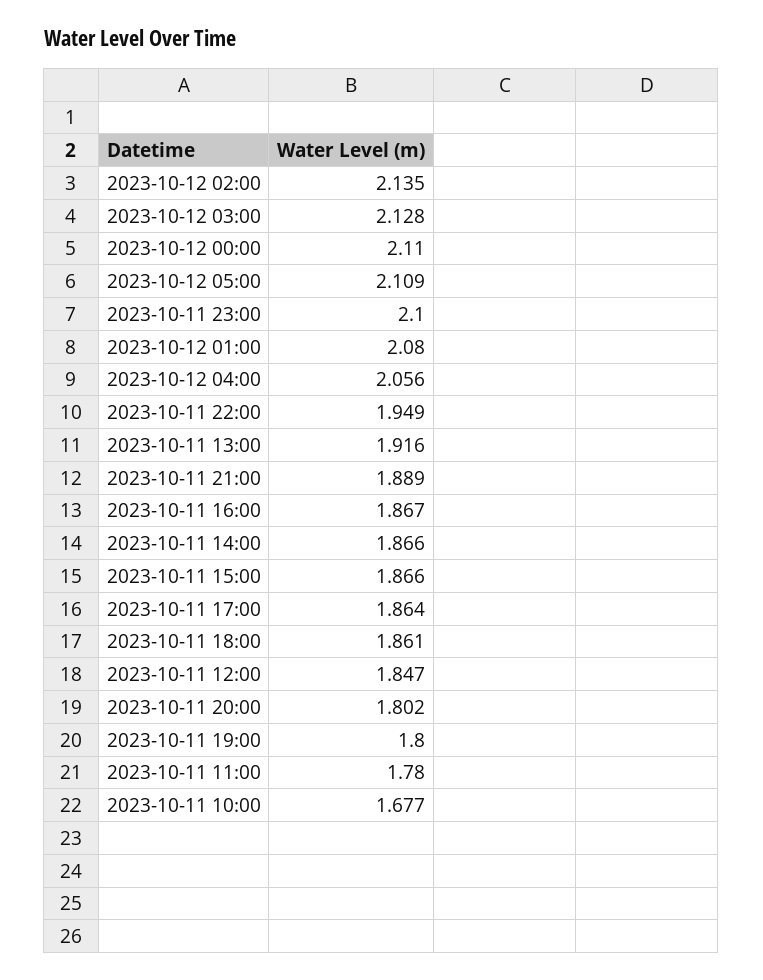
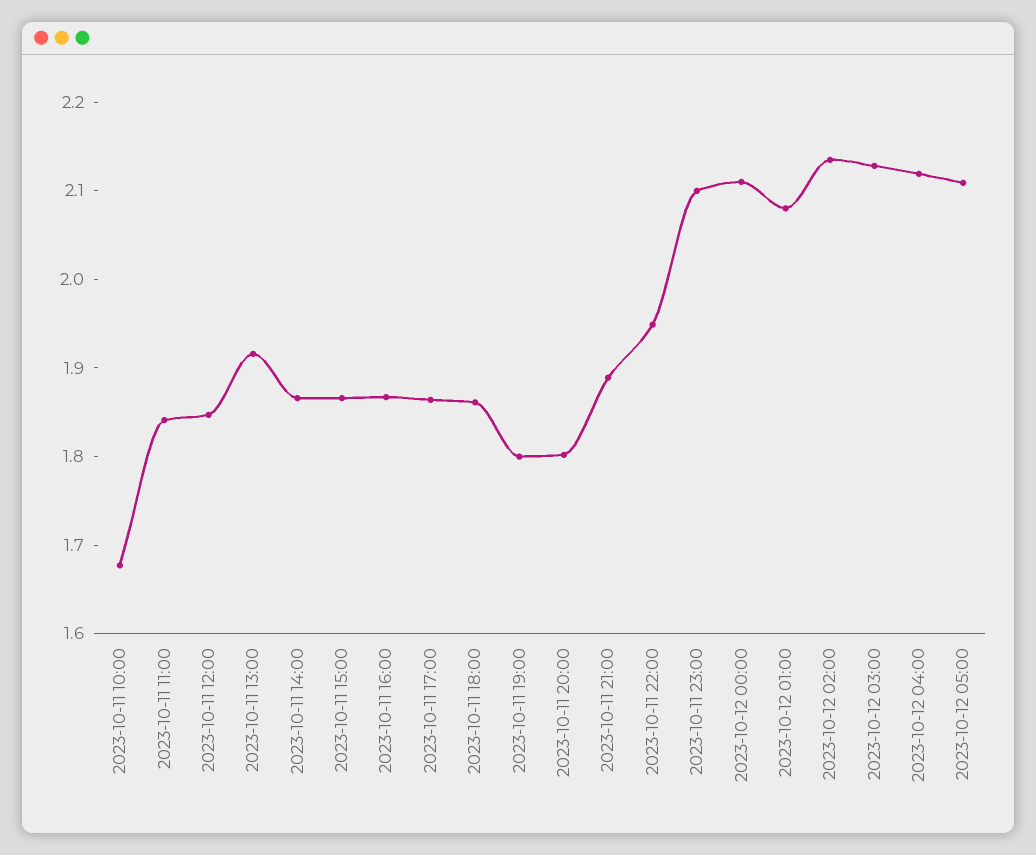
  {
    "2023-10-12 02:00": 2.135,
    "2023-10-12 03:00": 2.128,
    "2023-10-12 00:00": 2.11,
    "2023-10-12 05:00": 2.109,
    "2023-10-11 23:00": 2.1,
    "2023-10-12 01:00": 2.08,
-   "2023-10-12 04:00": 2.056,
+   "2023-10-12 04:00": 2.12,
    "2023-10-11 22:00": 1.949,
    "2023-10-11 13:00": 1.916,
    "2023-10-11 21:00": 1.889,
    "2023-10-11 16:00": 1.867,
    "2023-10-11 14:00": 1.866,
    "2023-10-11 15:00": 1.866,
    "2023-10-11 17:00": 1.864,
    "2023-10-11 18:00": 1.861,
    "2023-10-11 12:00": 1.847,
    "2023-10-11 20:00": 1.802,
    "2023-10-11 19:00": 1.8,
-   "2023-10-11 11:00": 1.78,
+   "2023-10-11 11:00": 1.84,
    "2023-10-11 10:00": 1.677
  }

